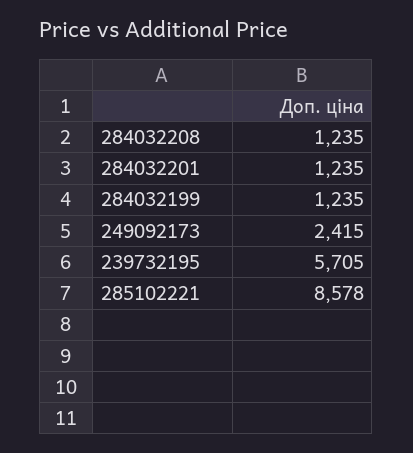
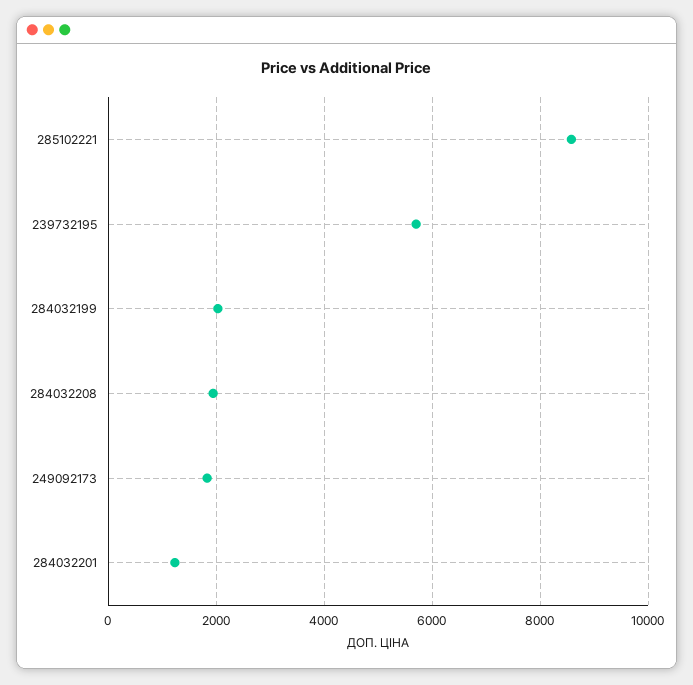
  {
-   "284032208": 1235,
+   "284032208": 2000,
    "284032201": 1235,
-   "284032199": 1235,
+   "284032199": 2000,
-   "249092173": 2415,
+   "249092173": 1800,
    "239732195": 5705,
    "285102221": 8578
  }

